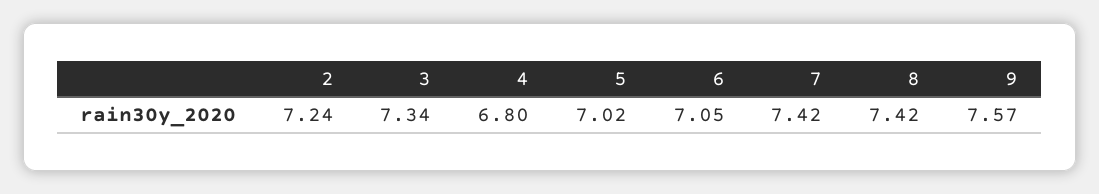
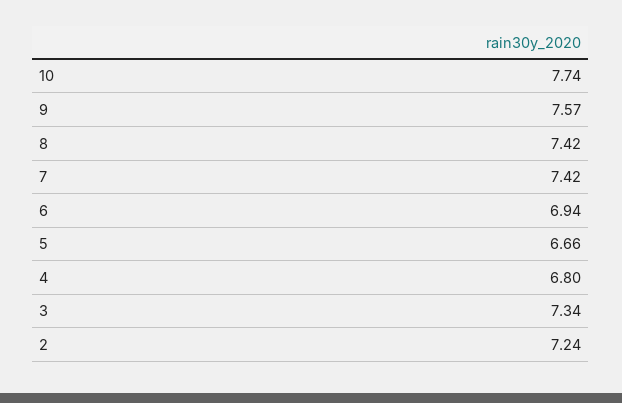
  {
    "2": 7.24,
    "3": 7.34,
    "4": 6.8,
-   "5": 7.02,
+   "5": 6.66,
-   "6": 7.05,
+   "6": 6.94,
    "7": 7.42,
    "8": 7.42,
-   "9": 7.57
+   "9": 7.57,
+   "10": 7.74
  }

